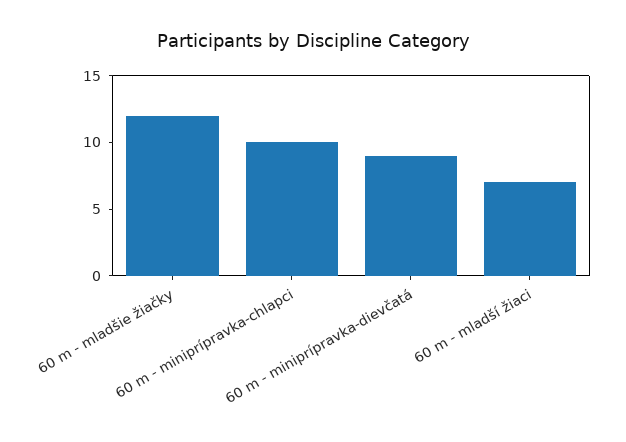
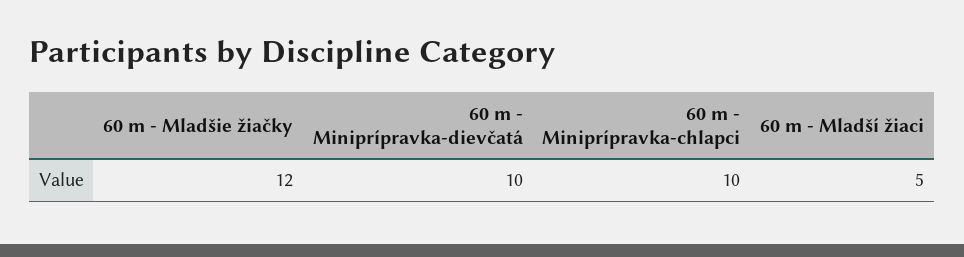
  {
    "60 m - mladšie žiačky": 12,
    "60 m - miniprípravka-chlapci": 10,
-   "60 m - miniprípravka-dievčatá": 9,
+   "60 m - miniprípravka-dievčatá": 10,
-   "60 m - mladší žiaci": 7
+   "60 m - mladší žiaci": 5
  }

